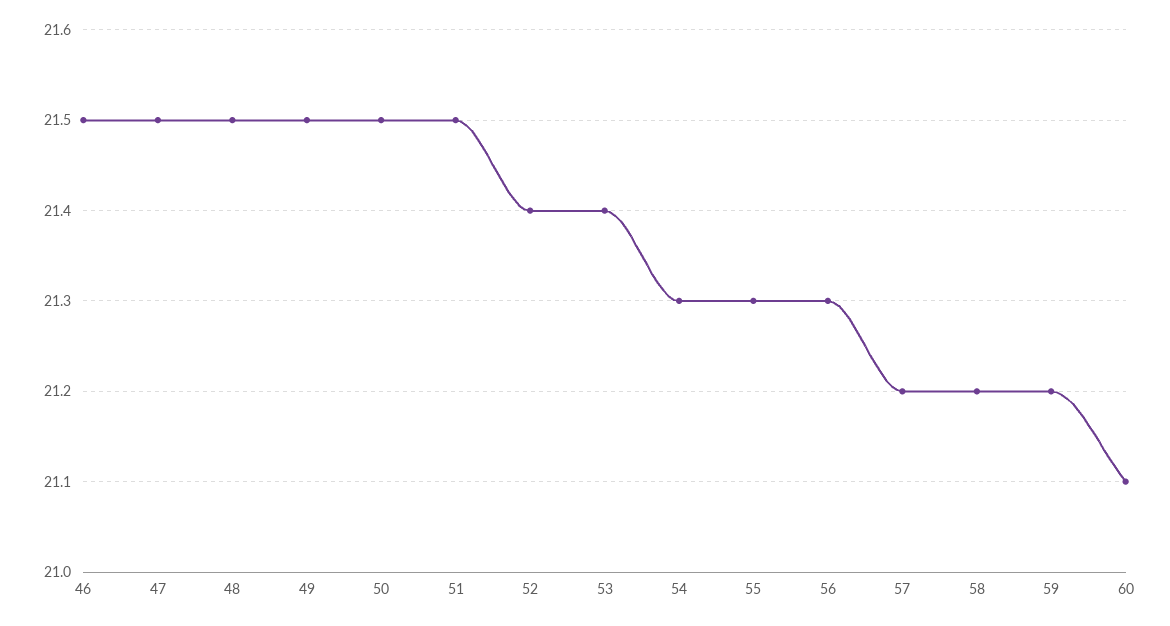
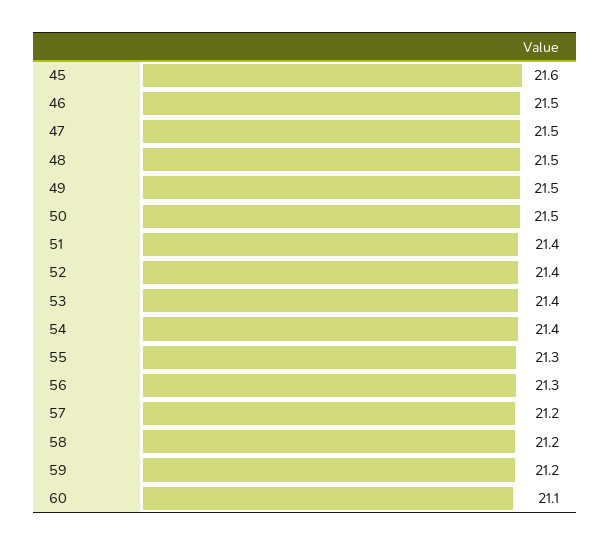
  {
    "46": 21.5,
    "47": 21.5,
    "48": 21.5,
    "49": 21.5,
    "50": 21.5,
-   "51": 21.5,
+   "51": 21.4,
    "52": 21.4,
    "53": 21.4,
-   "54": 21.3,
+   "54": 21.4,
    "55": 21.3,
    "56": 21.3,
    "57": 21.2,
    "58": 21.2,
    "59": 21.2,
-   "60": 21.1
+   "60": 21.1,
+   "45": 21.6
  }

